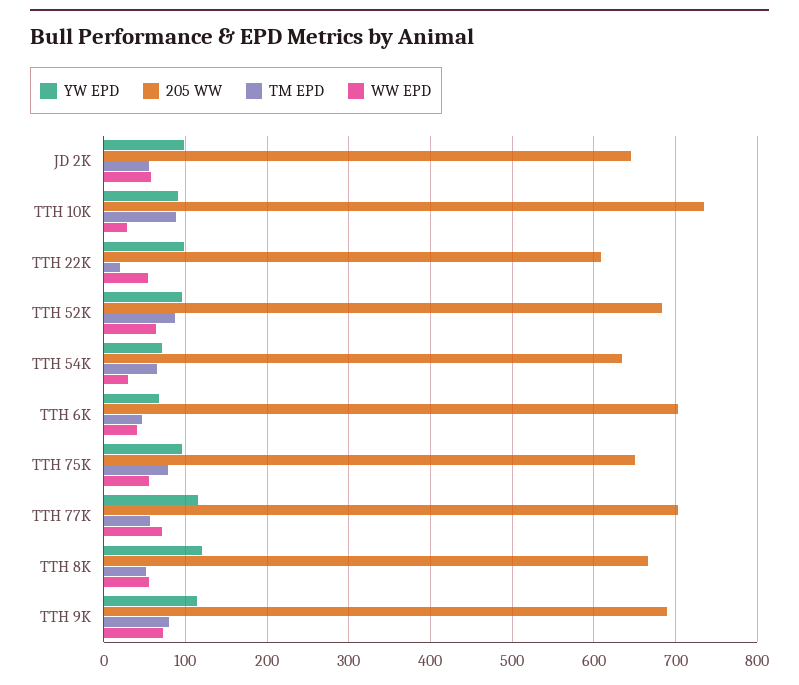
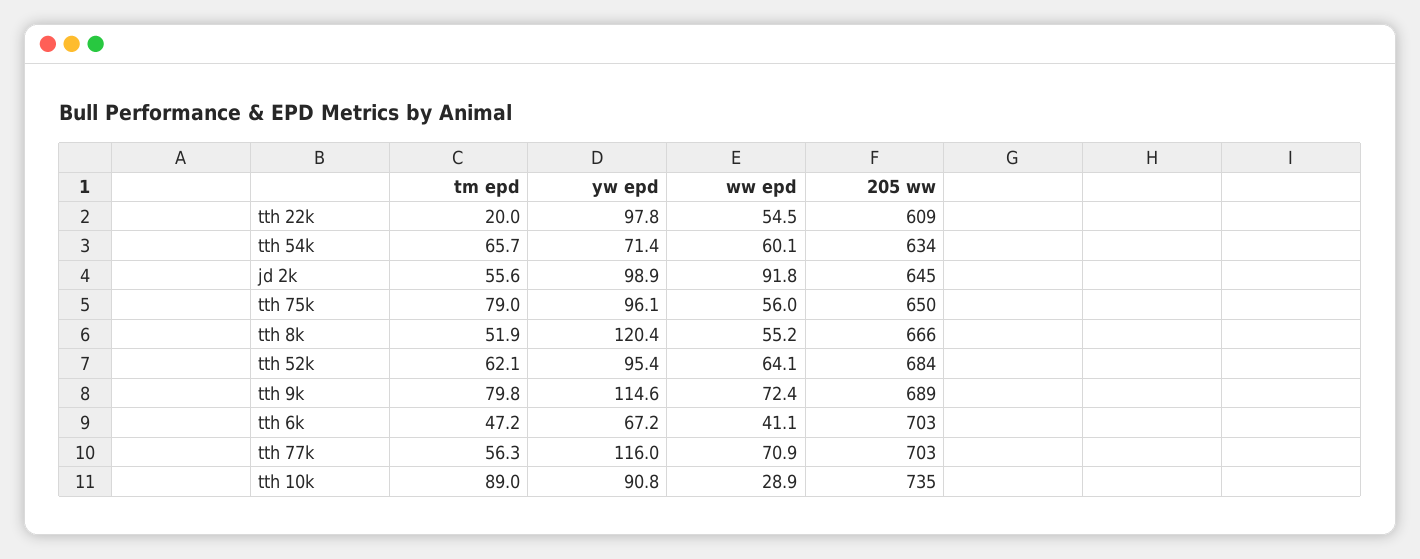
  {
    "YW EPD": {
      "JD 2K": 98.9,
      "TTH 10K": 90.8,
      "TTH 22K": 97.8,
      "TTH 52K": 95.4,
      "TTH 54K": 71.4,
      "TTH 6K": 67.2,
      "TTH 75K": 96.1,
      "TTH 77K": 116,
      "TTH 8K": 120.4,
      "TTH 9K": 114.6
    },
    "205 WW": {
      "JD 2K": 645,
      "TTH 10K": 735,
      "TTH 22K": 609,
      "TTH 52K": 684,
      "TTH 54K": 634,
      "TTH 6K": 703,
      "TTH 75K": 650,
      "TTH 77K": 703,
      "TTH 8K": 666,
      "TTH 9K": 689
    },
    "TM EPD": {
      "JD 2K": 55.6,
      "TTH 10K": 89,
      "TTH 22K": 20,
-     "TTH 52K": 90,
+     "TTH 52K": 62.1,
      "TTH 54K": 65.7,
      "TTH 6K": 47.2,
      "TTH 75K": 79,
      "TTH 77K": 56.3,
      "TTH 8K": 51.9,
      "TTH 9K": 79.8
    },
    "WW EPD": {
-     "JD 2K": 60,
+     "JD 2K": 91.8,
      "TTH 10K": 28.9,
      "TTH 22K": 54.5,
      "TTH 52K": 64.1,
-     "TTH 54K": 30,
+     "TTH 54K": 60.1,
      "TTH 6K": 41.1,
      "TTH 75K": 56,
      "TTH 77K": 70.9,
      "TTH 8K": 55.2,
      "TTH 9K": 72.4
    }
  }

